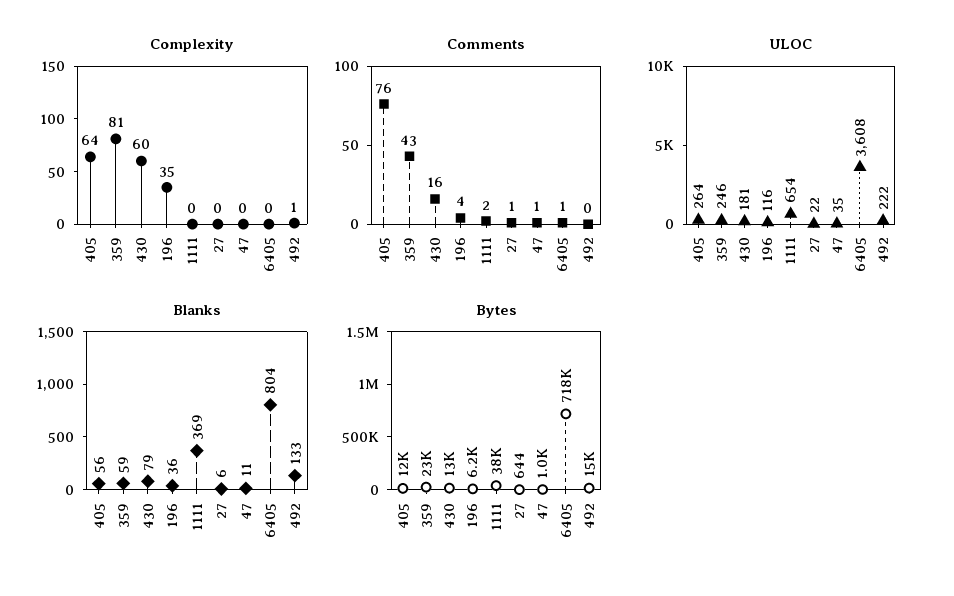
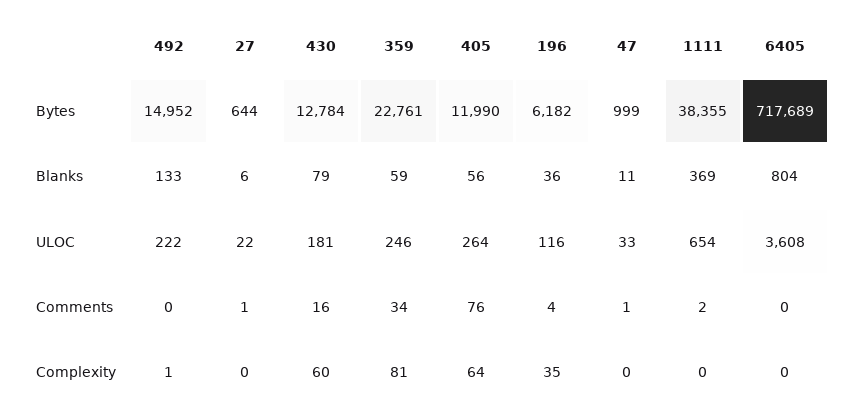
  {
    "Complexity": {
      "405": 64,
      "359": 81,
      "430": 60,
      "196": 35,
      "1111": 0,
      "27": 0,
      "47": 0,
      "6405": 0,
      "492": 1
    },
    "Comments": {
      "405": 76,
-     "359": 43,
+     "359": 34,
      "430": 16,
      "196": 4,
      "1111": 2,
      "27": 1,
      "47": 1,
-     "6405": 1,
+     "6405": 0,
      "492": 0
    },
    "ULOC": {
      "405": 264,
      "359": 246,
      "430": 181,
      "196": 116,
      "1111": 654,
      "27": 22,
-     "47": 35,
+     "47": 33,
      "6405": 3608,
      "492": 222
    },
    "Blanks": {
      "405": 56,
      "359": 59,
      "430": 79,
      "196": 36,
      "1111": 369,
      "27": 6,
      "47": 11,
      "6405": 804,
      "492": 133
    },
    "Bytes": {
      "405": 11990,
      "359": 22761,
      "430": 12784,
      "196": 6182,
      "1111": 38355,
      "27": 644,
      "47": 999,
      "6405": 717689,
      "492": 14952
    }
  }

